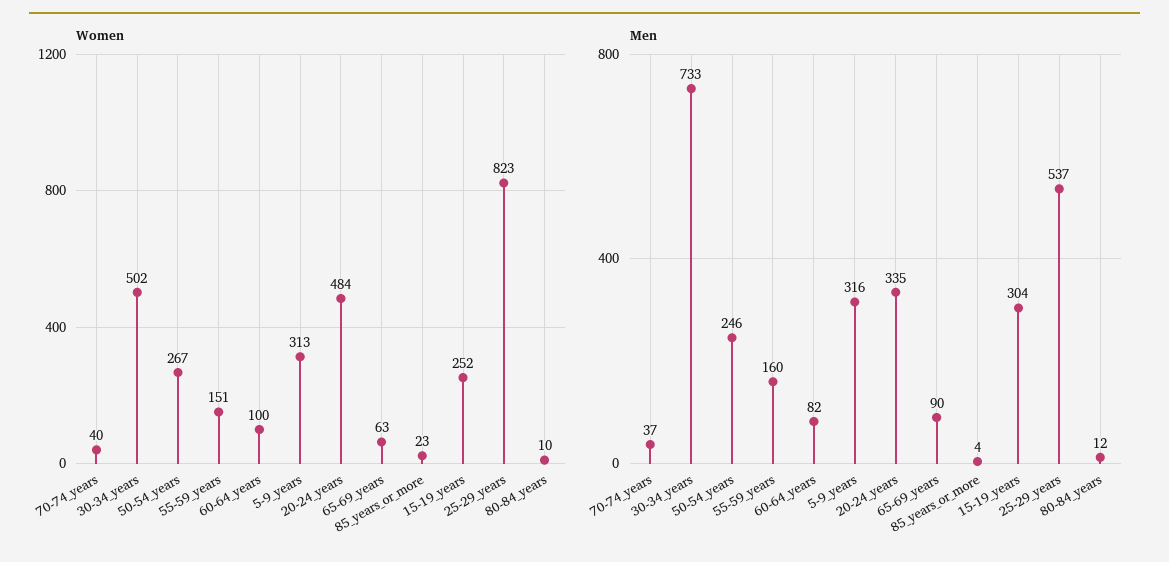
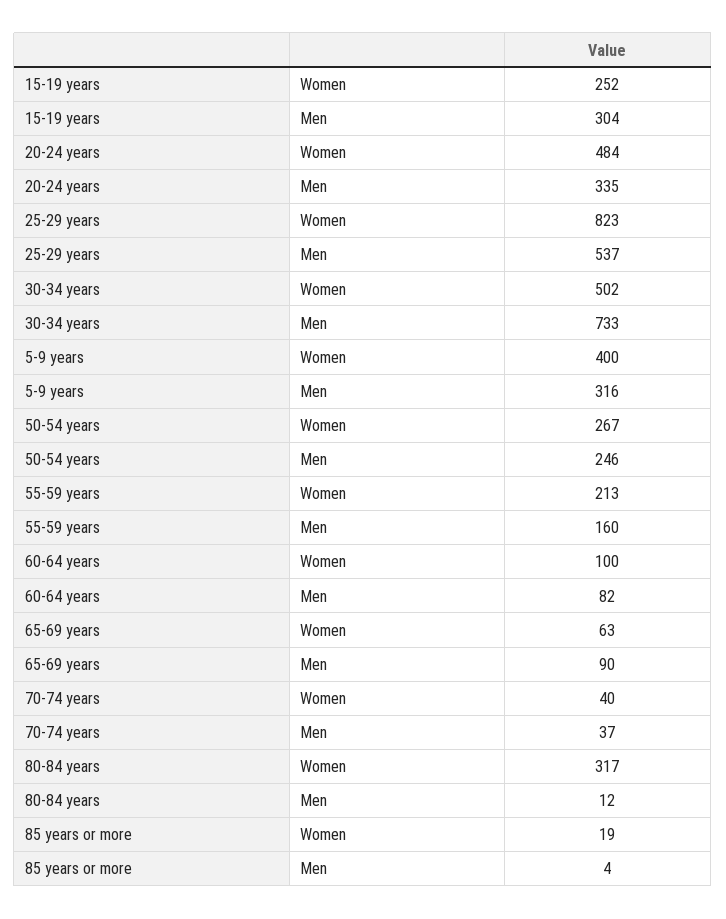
  {
    "Women": {
      "70-74_years": 40,
      "30-34_years": 502,
      "50-54_years": 267,
-     "55-59_years": 151,
+     "55-59_years": 213,
      "60-64_years": 100,
-     "5-9_years": 313,
+     "5-9_years": 400,
      "20-24_years": 484,
      "65-69_years": 63,
-     "85_years_or_more": 23,
+     "85_years_or_more": 19,
      "15-19_years": 252,
      "25-29_years": 823,
-     "80-84_years": 10
+     "80-84_years": 317
    },
    "Men": {
      "70-74_years": 37,
      "30-34_years": 733,
      "50-54_years": 246,
      "55-59_years": 160,
      "60-64_years": 82,
      "5-9_years": 316,
      "20-24_years": 335,
      "65-69_years": 90,
      "85_years_or_more": 4,
      "15-19_years": 304,
      "25-29_years": 537,
      "80-84_years": 12
    }
  }

